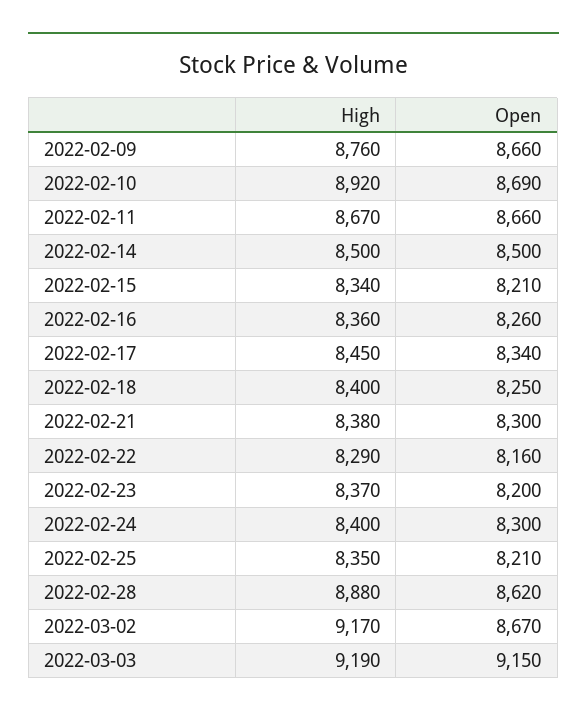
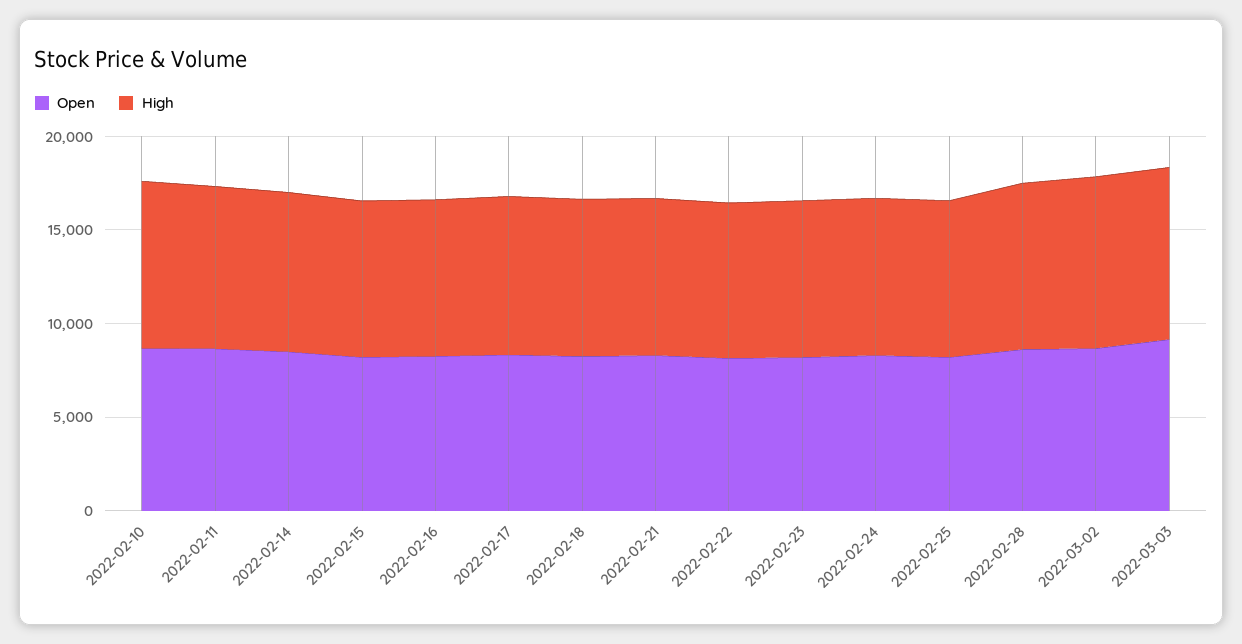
  {
    "High": {
-     "2022-02-09": 8760,
      "2022-02-10": 8920,
      "2022-02-11": 8670,
      "2022-02-14": 8500,
      "2022-02-15": 8340,
      "2022-02-16": 8360,
      "2022-02-17": 8450,
      "2022-02-18": 8400,
      "2022-02-21": 8380,
      "2022-02-22": 8290,
      "2022-02-23": 8370,
      "2022-02-24": 8400,
      "2022-02-25": 8350,
      "2022-02-28": 8880,
      "2022-03-02": 9170,
      "2022-03-03": 9190
    },
    "Open": {
-     "2022-02-09": 8660,
      "2022-02-10": 8690,
      "2022-02-11": 8660,
      "2022-02-14": 8500,
      "2022-02-15": 8210,
      "2022-02-16": 8260,
      "2022-02-17": 8340,
      "2022-02-18": 8250,
      "2022-02-21": 8300,
      "2022-02-22": 8160,
      "2022-02-23": 8200,
      "2022-02-24": 8300,
      "2022-02-25": 8210,
      "2022-02-28": 8620,
      "2022-03-02": 8670,
      "2022-03-03": 9150
    }
  }

